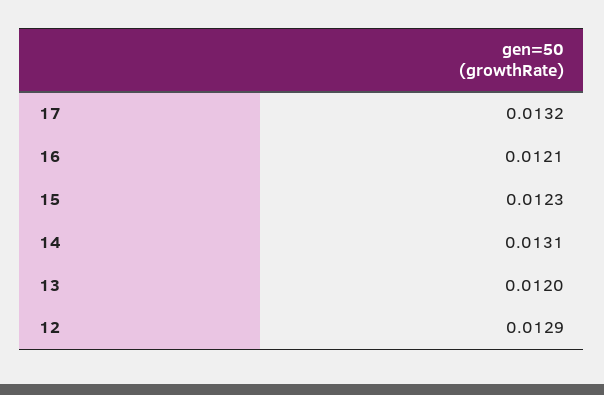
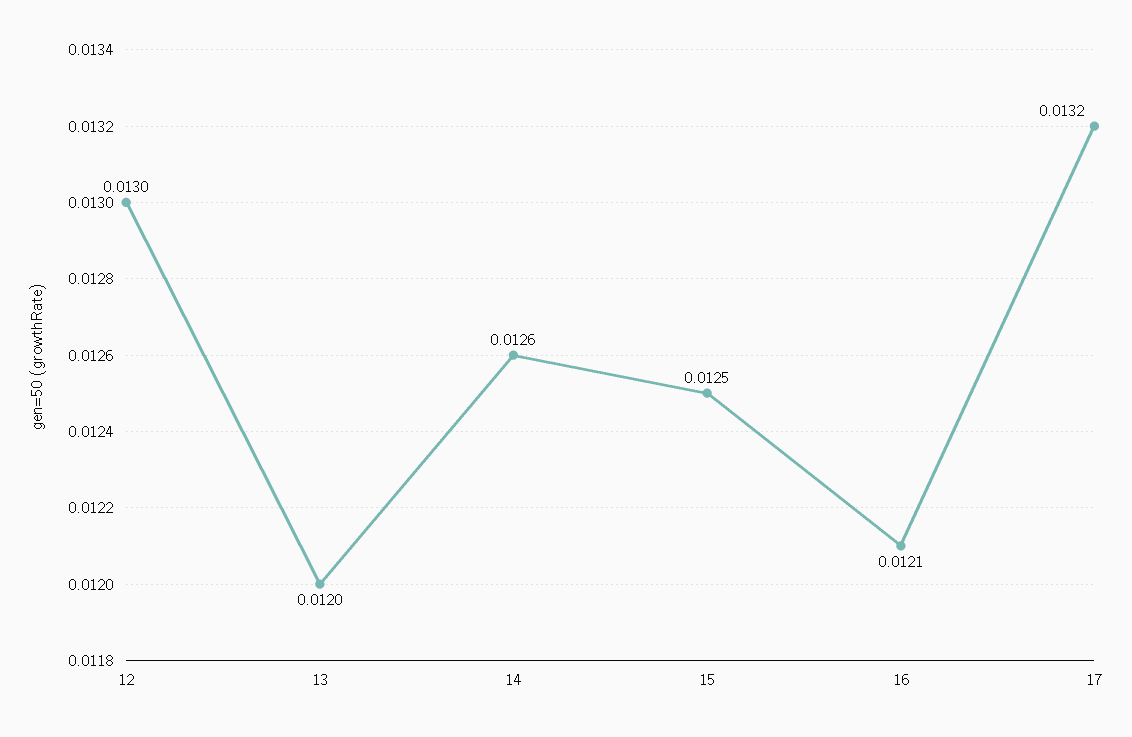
  {
    "17": 0.0132,
    "16": 0.0121,
-   "15": 0.0123,
+   "15": 0.0125,
-   "14": 0.0131,
+   "14": 0.0126,
    "13": 0.012,
-   "12": 0.0129
+   "12": 0.013
  }

